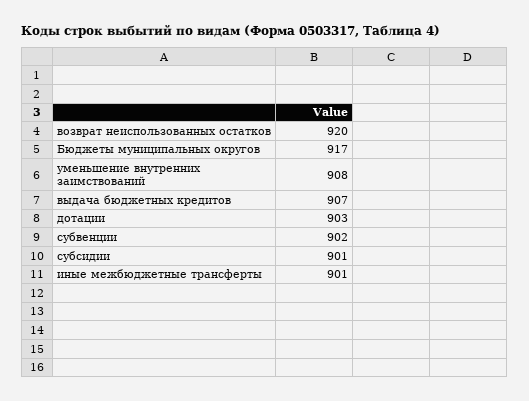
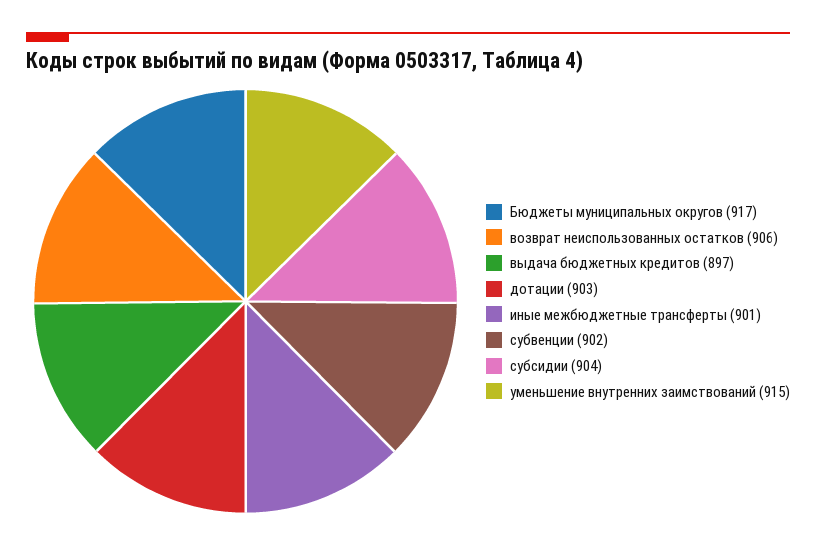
  {
-   "возврат неиспользованных остатков": 920,
+   "возврат неиспользованных остатков": 906,
    "Бюджеты муниципальных округов": 917,
-   "уменьшение внутренних заимствований": 908,
+   "уменьшение внутренних заимствований": 915,
-   "выдача бюджетных кредитов": 907,
+   "выдача бюджетных кредитов": 897,
    "дотации": 903,
    "субвенции": 902,
-   "субсидии": 901,
+   "субсидии": 904,
    "иные межбюджетные трансферты": 901
  }

